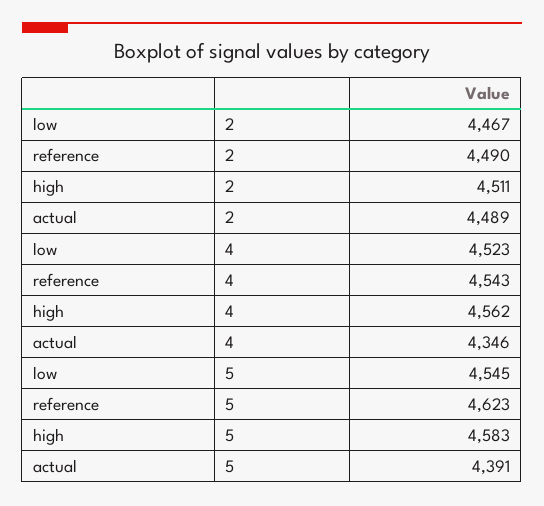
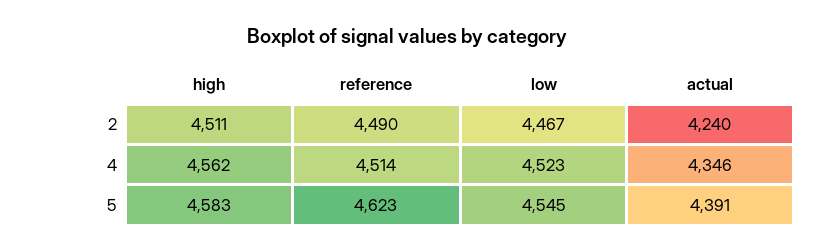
  {
    "low": {
      "2": 4467,
      "4": 4523,
      "5": 4545
    },
    "reference": {
      "2": 4490,
-     "4": 4543,
+     "4": 4514,
      "5": 4623
    },
    "high": {
      "2": 4511,
      "4": 4562,
      "5": 4583
    },
    "actual": {
-     "2": 4489,
+     "2": 4240,
      "4": 4346,
      "5": 4391
    }
  }

